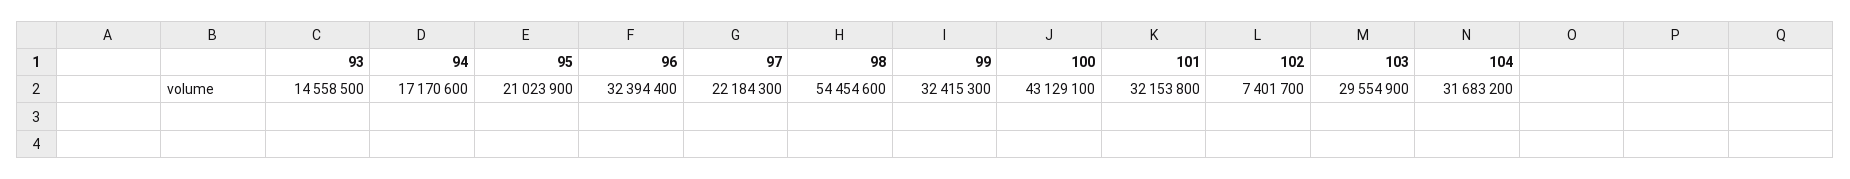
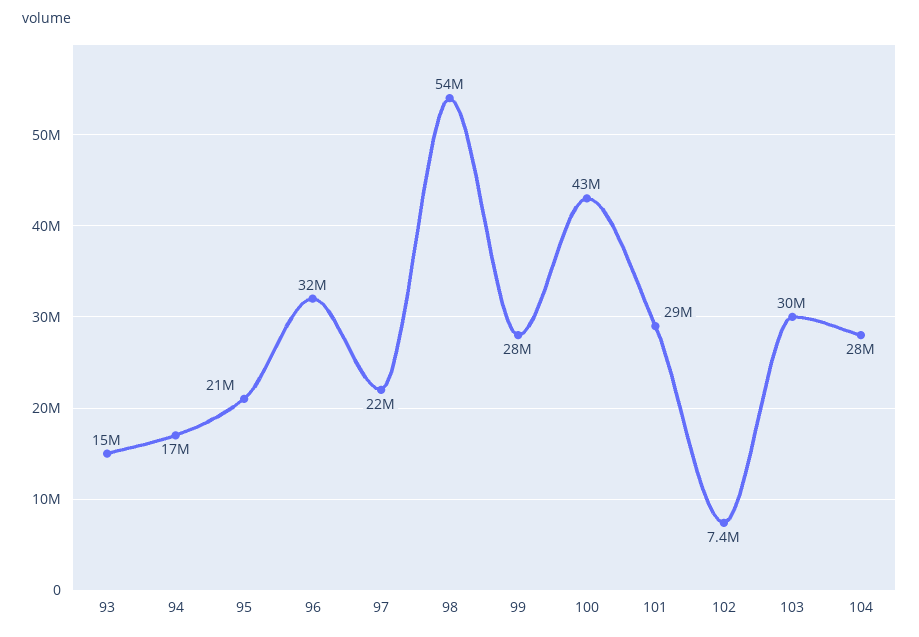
  {
    "93": 14558500,
    "94": 17170600,
    "95": 21023900,
    "96": 32394400,
    "97": 22184300,
    "98": 54454600,
-   "99": 32415300,
+   "99": 28000000,
    "100": 43129100,
-   "101": 32153800,
+   "101": 29000000,
    "102": 7401700,
    "103": 29554900,
-   "104": 31683200
+   "104": 28000000
  }

